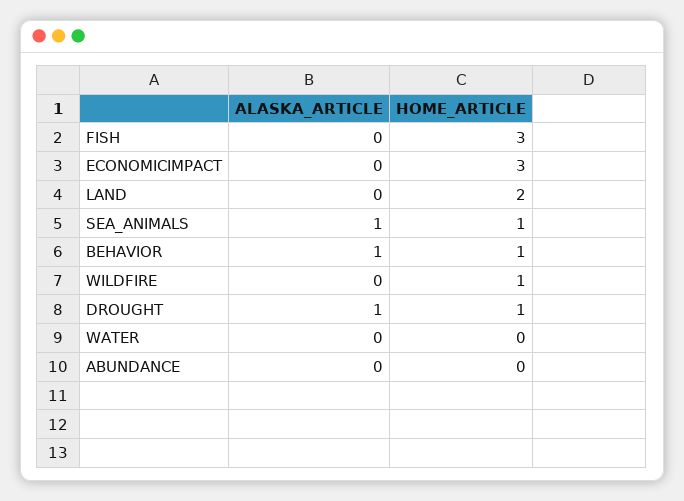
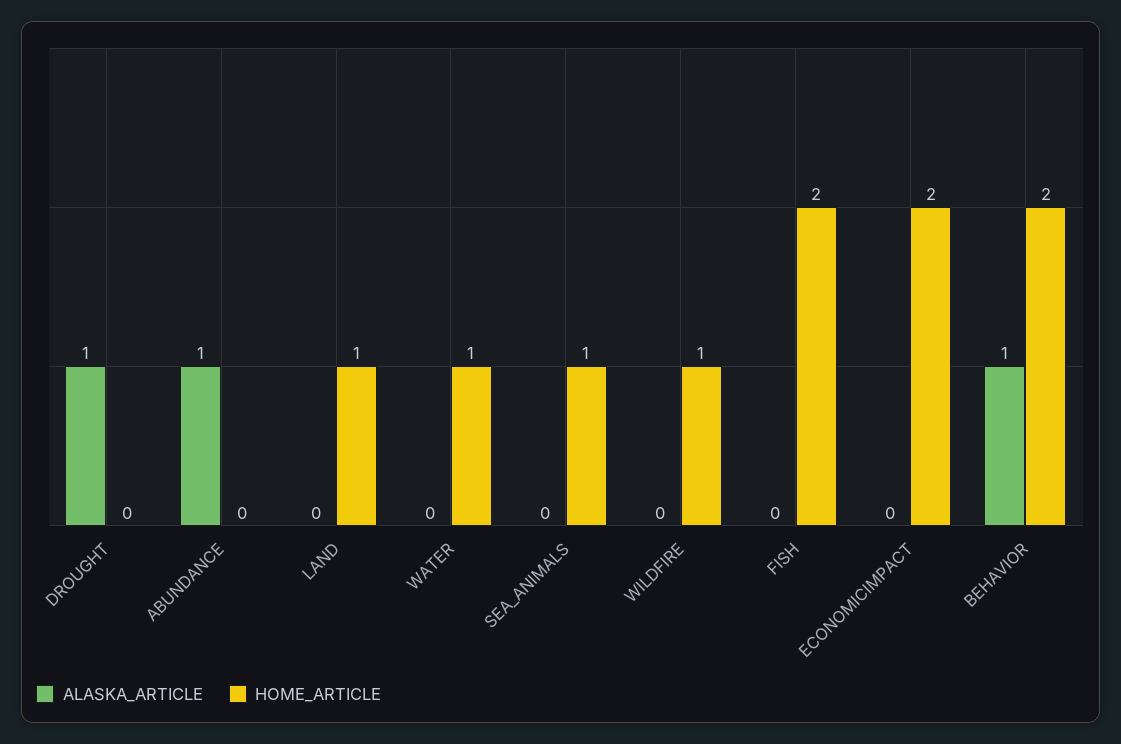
  {
    "ALASKA_ARTICLE": {
      "FISH": 0,
      "ECONOMICIMPACT": 0,
      "LAND": 0,
-     "SEA_ANIMALS": 1,
+     "SEA_ANIMALS": 0,
      "BEHAVIOR": 1,
      "WILDFIRE": 0,
      "DROUGHT": 1,
      "WATER": 0,
-     "ABUNDANCE": 0
+     "ABUNDANCE": 1
    },
    "HOME_ARTICLE": {
-     "FISH": 3,
+     "FISH": 2,
-     "ECONOMICIMPACT": 3,
+     "ECONOMICIMPACT": 2,
-     "LAND": 2,
+     "LAND": 1,
      "SEA_ANIMALS": 1,
-     "BEHAVIOR": 1,
+     "BEHAVIOR": 2,
      "WILDFIRE": 1,
-     "DROUGHT": 1,
+     "DROUGHT": 0,
-     "WATER": 0,
+     "WATER": 1,
      "ABUNDANCE": 0
    }
  }

